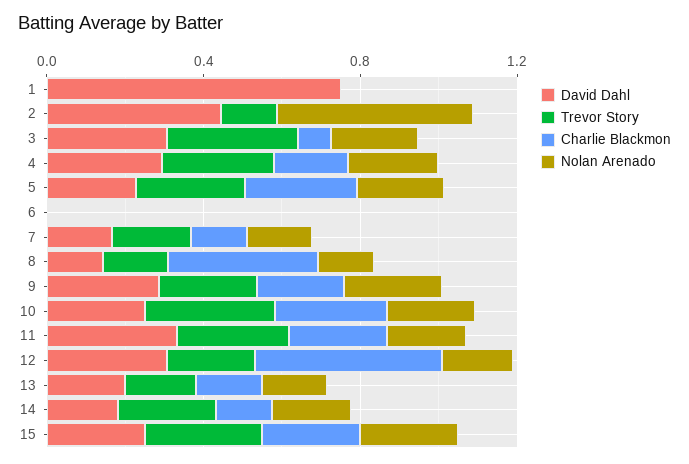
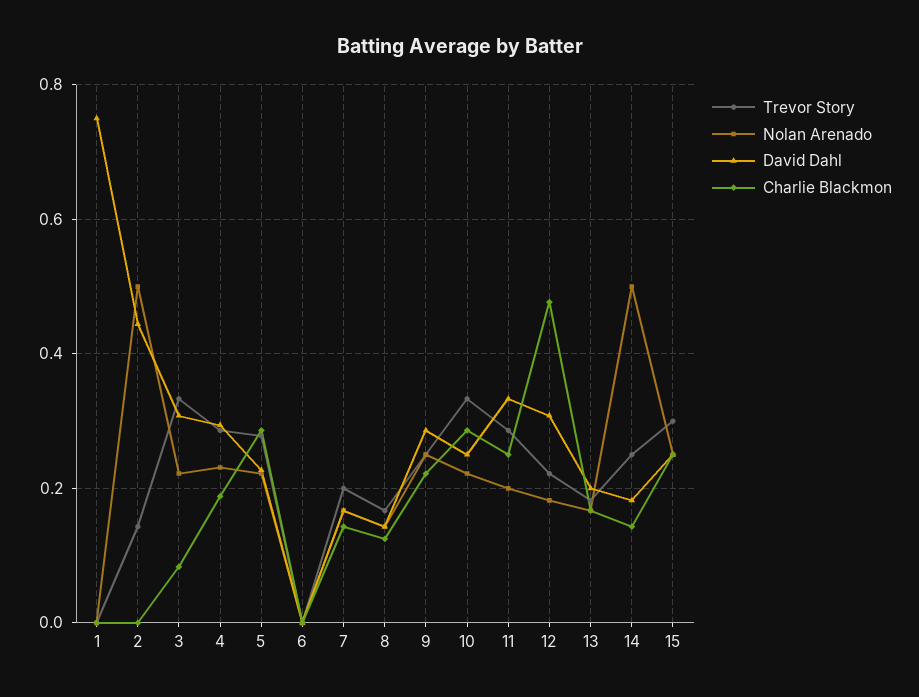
  {
    "David Dahl": {
      "1": 0.76,
      "2": 0.44,
      "3": 0.3,
      "4": 0.3,
      "5": 0.22,
      "6": 0,
      "7": 0.16,
      "8": 0.14,
      "9": 0.28,
      "10": 0.26,
      "11": 0.34,
      "12": 0.3,
      "13": 0.2,
      "14": 0.18,
      "15": 0.26
    },
    "Trevor Story": {
      "1": 0,
      "2": 0.14,
      "3": 0.34,
      "4": 0.28,
      "5": 0.28,
      "6": 0,
      "7": 0.2,
      "8": 0.16,
      "9": 0.26,
      "10": 0.34,
      "11": 0.28,
      "12": 0.22,
      "13": 0.18,
      "14": 0.26,
      "15": 0.3
    },
    "Charlie Blackmon": {
      "1": 0,
      "2": 0,
      "3": 0.08,
      "4": 0.18,
      "5": 0.28,
      "6": 0,
      "7": 0.14,
-     "8": 0.4,
+     "8": 0.12,
      "9": 0.22,
      "10": 0.28,
      "11": 0.26,
      "12": 0.48,
      "13": 0.16,
      "14": 0.14,
      "15": 0.26
    },
    "Nolan Arenado": {
      "1": 0,
      "2": 0.5,
      "3": 0.22,
      "4": 0.24,
      "5": 0.22,
      "6": 0,
      "7": 0.16,
      "8": 0.14,
      "9": 0.26,
      "10": 0.22,
      "11": 0.2,
      "12": 0.18,
      "13": 0.16,
-     "14": 0.2,
+     "14": 0.5,
      "15": 0.26
    }
  }

